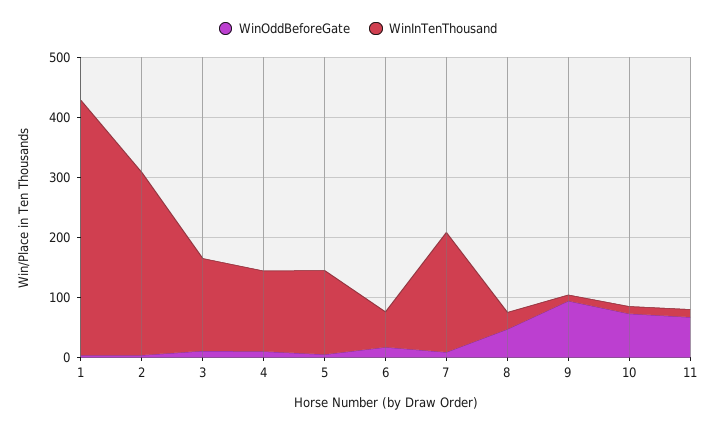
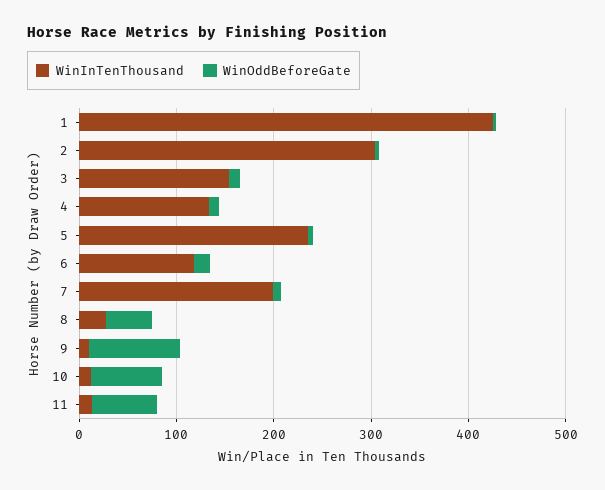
  {
    "WinOddBeforeGate": {
      "1": 0,
      "2": 0,
      "3": 20,
      "4": 20,
      "5": 0,
      "6": 20,
      "7": 0,
      "8": 40,
      "9": 100,
      "10": 80,
      "11": 60
    },
    "WinInTenThousand": {
      "1": 420,
      "2": 300,
      "3": 160,
      "4": 140,
-     "5": 140,
+     "5": 240,
-     "6": 60,
+     "6": 120,
      "7": 200,
      "8": 20,
      "9": 20,
      "10": 20,
      "11": 20
    }
  }

